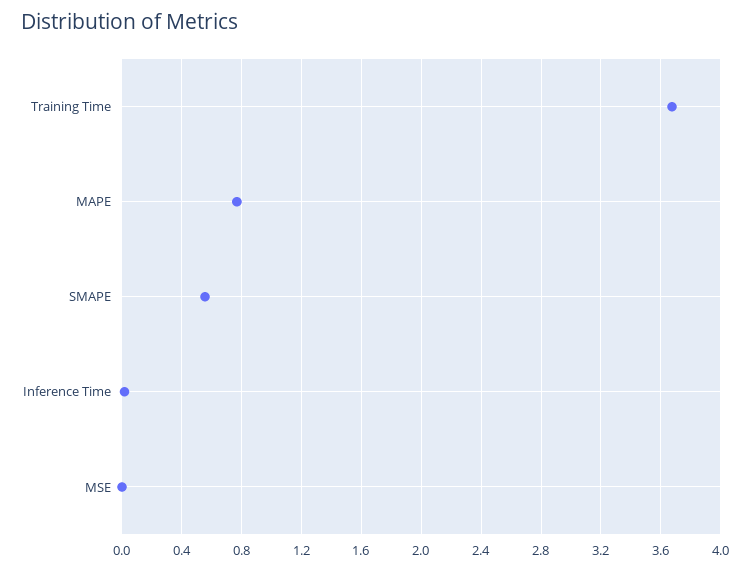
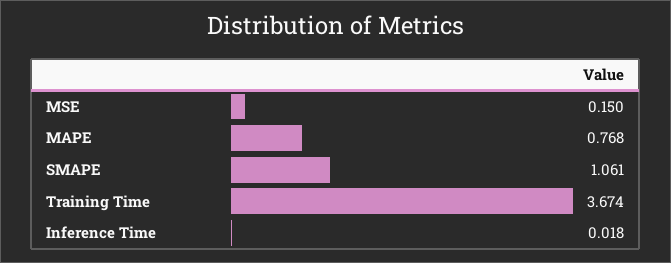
  {
    "Training Time": 3.674,
    "MAPE": 0.768,
-   "SMAPE": 0.55,
+   "SMAPE": 1.061,
    "Inference Time": 0.018,
-   "MSE": 0
+   "MSE": 0.15
  }

